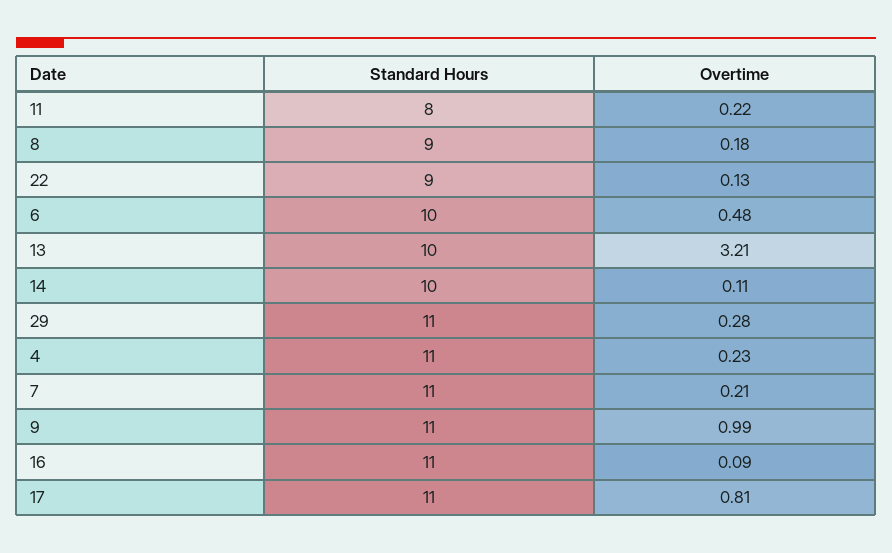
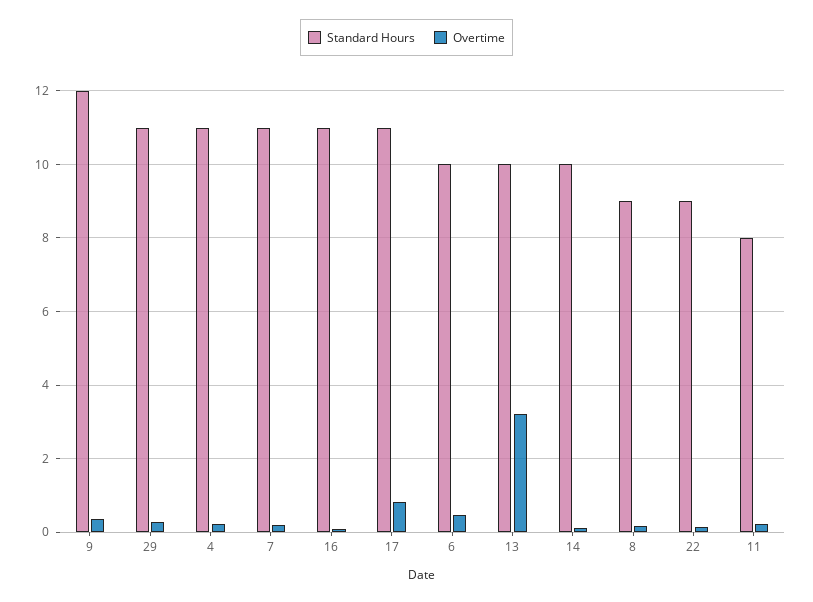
  {
    "Standard Hours": {
      "11": 8,
      "8": 9,
      "22": 9,
      "6": 10,
      "13": 10,
      "14": 10,
      "29": 11,
      "4": 11,
      "7": 11,
-     "9": 11,
+     "9": 12,
      "16": 11,
      "17": 11
    },
    "Overtime": {
      "11": 0.22,
      "8": 0.18,
      "22": 0.13,
      "6": 0.48,
      "13": 3.21,
      "14": 0.11,
      "29": 0.28,
      "4": 0.23,
      "7": 0.21,
-     "9": 0.99,
+     "9": 0.4,
      "16": 0.09,
      "17": 0.81
    }
  }

